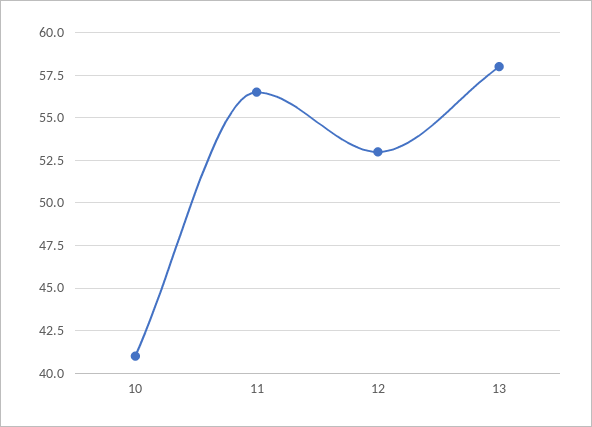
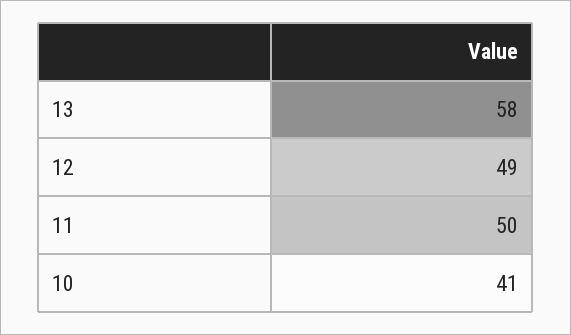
  {
    "10": 41,
-   "11": 56.5,
+   "11": 50,
-   "12": 53,
+   "12": 49,
    "13": 58
  }

